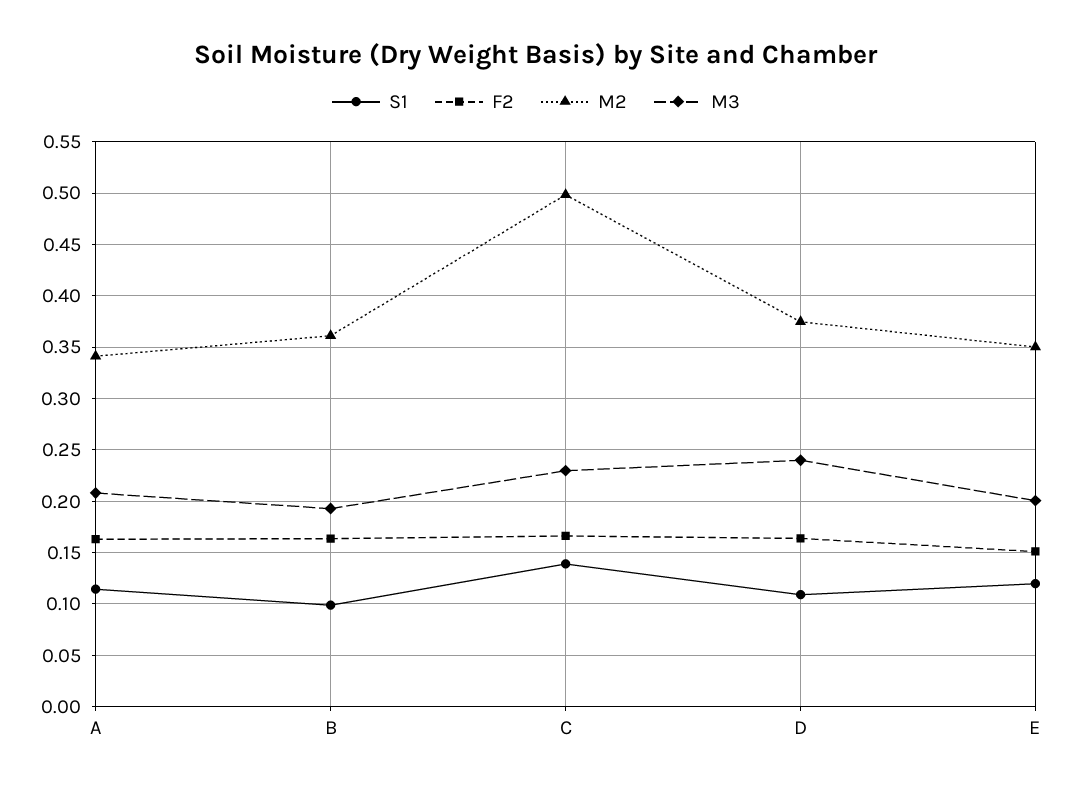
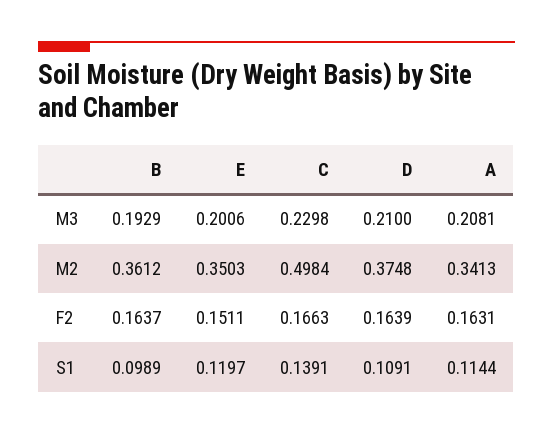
  {
    "S1": {
      "A": 0.1144,
      "B": 0.0989,
      "C": 0.1391,
      "D": 0.1091,
      "E": 0.1197
    },
    "F2": {
      "A": 0.1631,
      "B": 0.1637,
      "C": 0.1663,
      "D": 0.1639,
      "E": 0.1511
    },
    "M2": {
      "A": 0.3413,
      "B": 0.3612,
      "C": 0.4984,
      "D": 0.3748,
      "E": 0.3503
    },
    "M3": {
      "A": 0.2081,
      "B": 0.1929,
      "C": 0.2298,
-     "D": 0.24,
+     "D": 0.21,
      "E": 0.2006
    }
  }

